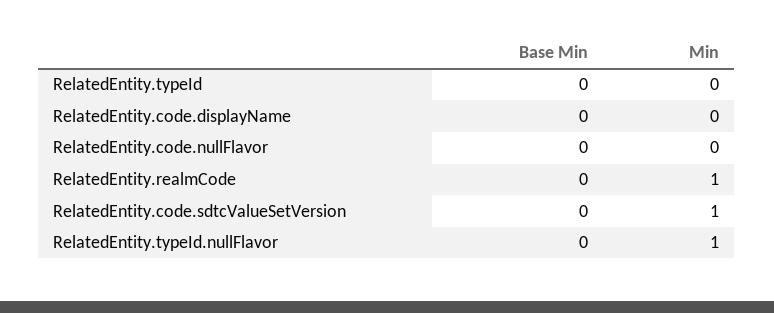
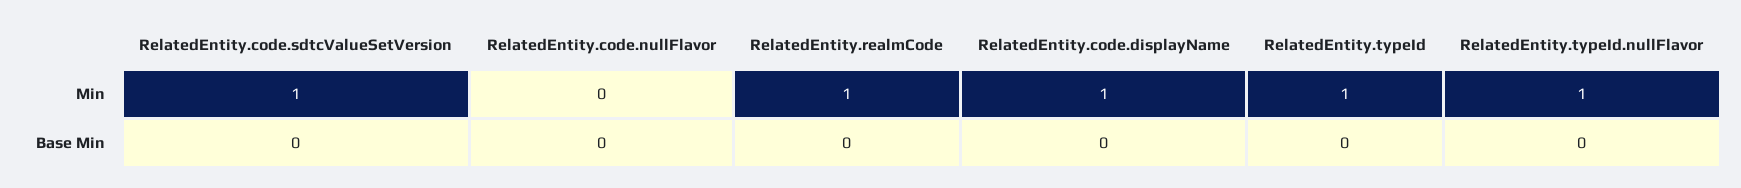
  {
    "Base Min": {
      "RelatedEntity.typeId": 0,
      "RelatedEntity.code.displayName": 0,
      "RelatedEntity.code.nullFlavor": 0,
      "RelatedEntity.realmCode": 0,
      "RelatedEntity.code.sdtcValueSetVersion": 0,
      "RelatedEntity.typeId.nullFlavor": 0
    },
    "Min": {
-     "RelatedEntity.typeId": 0,
+     "RelatedEntity.typeId": 1,
-     "RelatedEntity.code.displayName": 0,
+     "RelatedEntity.code.displayName": 1,
      "RelatedEntity.code.nullFlavor": 0,
      "RelatedEntity.realmCode": 1,
      "RelatedEntity.code.sdtcValueSetVersion": 1,
      "RelatedEntity.typeId.nullFlavor": 1
    }
  }

